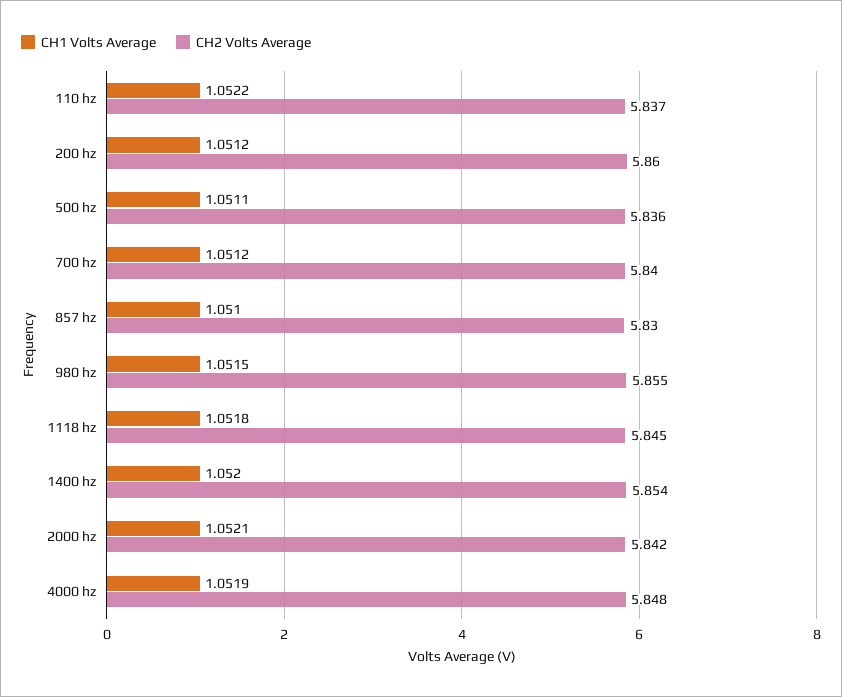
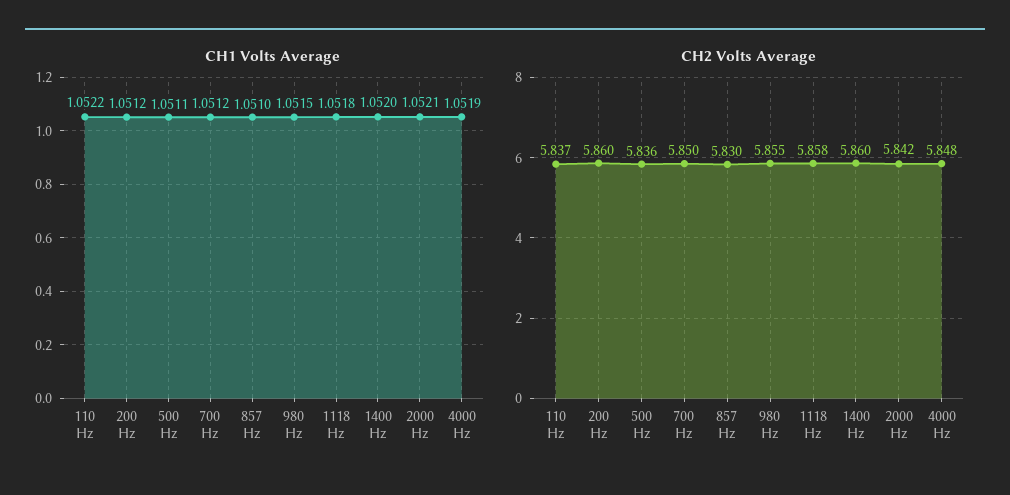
  {
    "CH1 Volts Average": {
      "110 hz": 1.0522,
      "200 hz": 1.0512,
      "500 hz": 1.0511,
      "700 hz": 1.0512,
      "857 hz": 1.051,
      "980 hz": 1.0515,
      "1118 hz": 1.0518,
      "1400 hz": 1.052,
      "2000 hz": 1.0521,
      "4000 hz": 1.0519
    },
    "CH2 Volts Average": {
      "110 hz": 5.837,
      "200 hz": 5.86,
      "500 hz": 5.836,
-     "700 hz": 5.84,
+     "700 hz": 5.85,
      "857 hz": 5.83,
      "980 hz": 5.855,
-     "1118 hz": 5.845,
+     "1118 hz": 5.858,
-     "1400 hz": 5.854,
+     "1400 hz": 5.86,
      "2000 hz": 5.842,
      "4000 hz": 5.848
    }
  }

